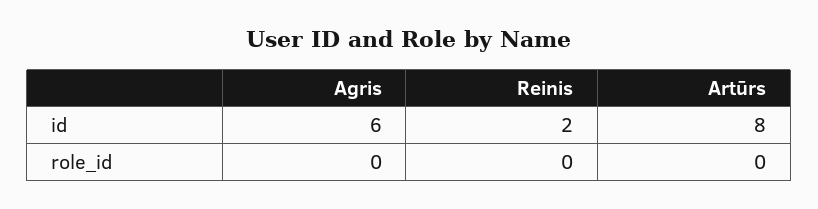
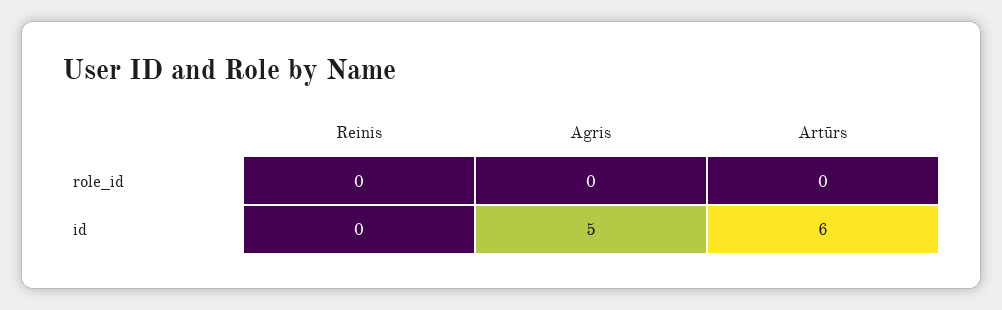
  {
    "Agris": {
-     "id": 6,
+     "id": 5,
      "role_id": 0
    },
    "Reinis": {
-     "id": 2,
+     "id": 0,
      "role_id": 0
    },
    "Artūrs": {
-     "id": 8,
+     "id": 6,
      "role_id": 0
    }
  }

